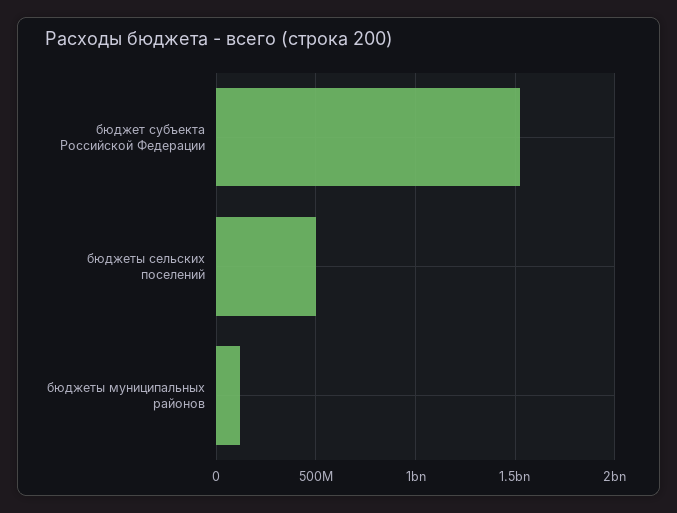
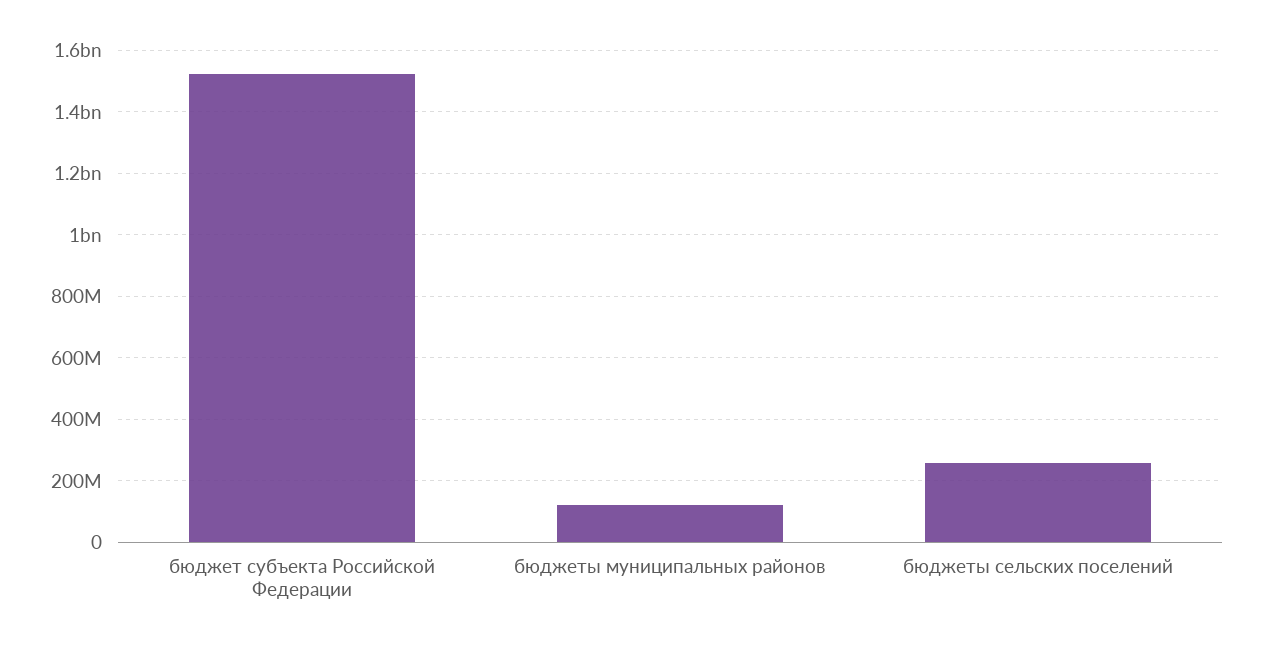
  {
    "бюджет субъекта Российской Федерации": 1520000000,
-   "бюджеты сельских поселений": 500000000,
+   "бюджеты сельских поселений": 260000000,
    "бюджеты муниципальных районов": 120000000
  }

